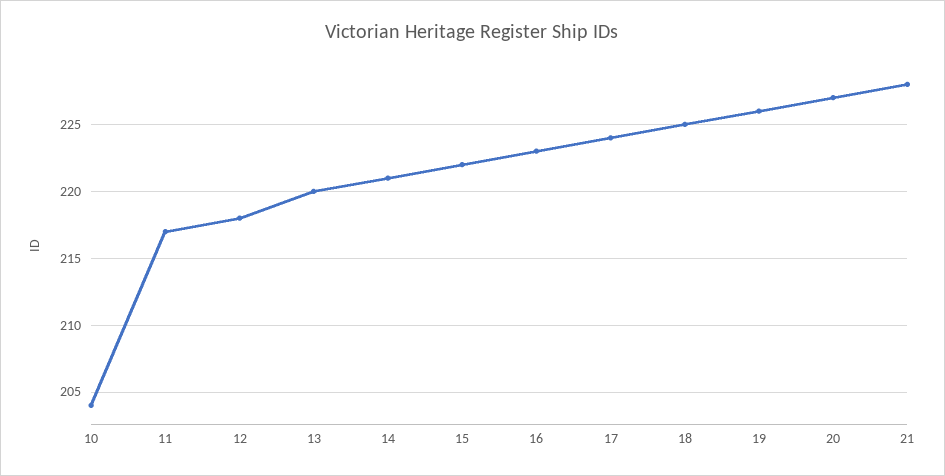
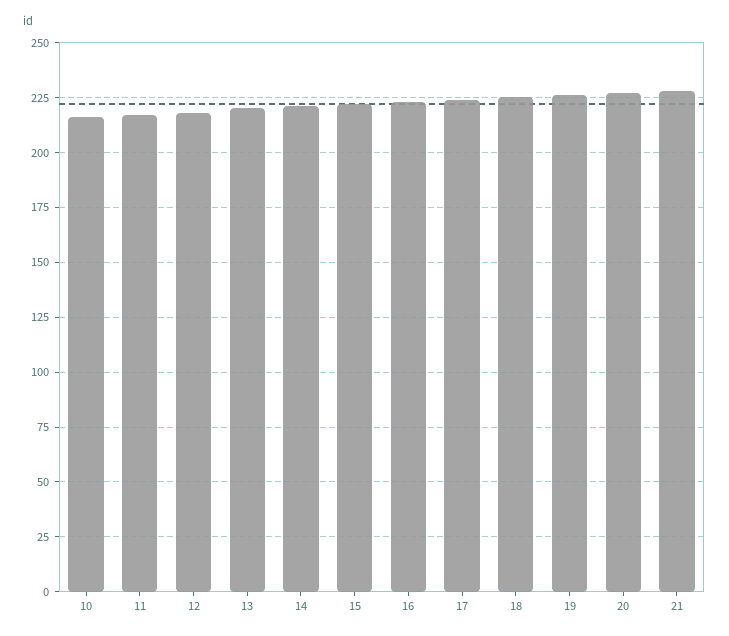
  {
-   "10": 204,
+   "10": 215,
    "11": 217,
    "12": 218,
    "13": 220,
    "14": 221,
    "15": 222,
    "16": 223,
    "17": 224,
    "18": 225,
    "19": 226,
    "20": 227,
    "21": 228
  }

